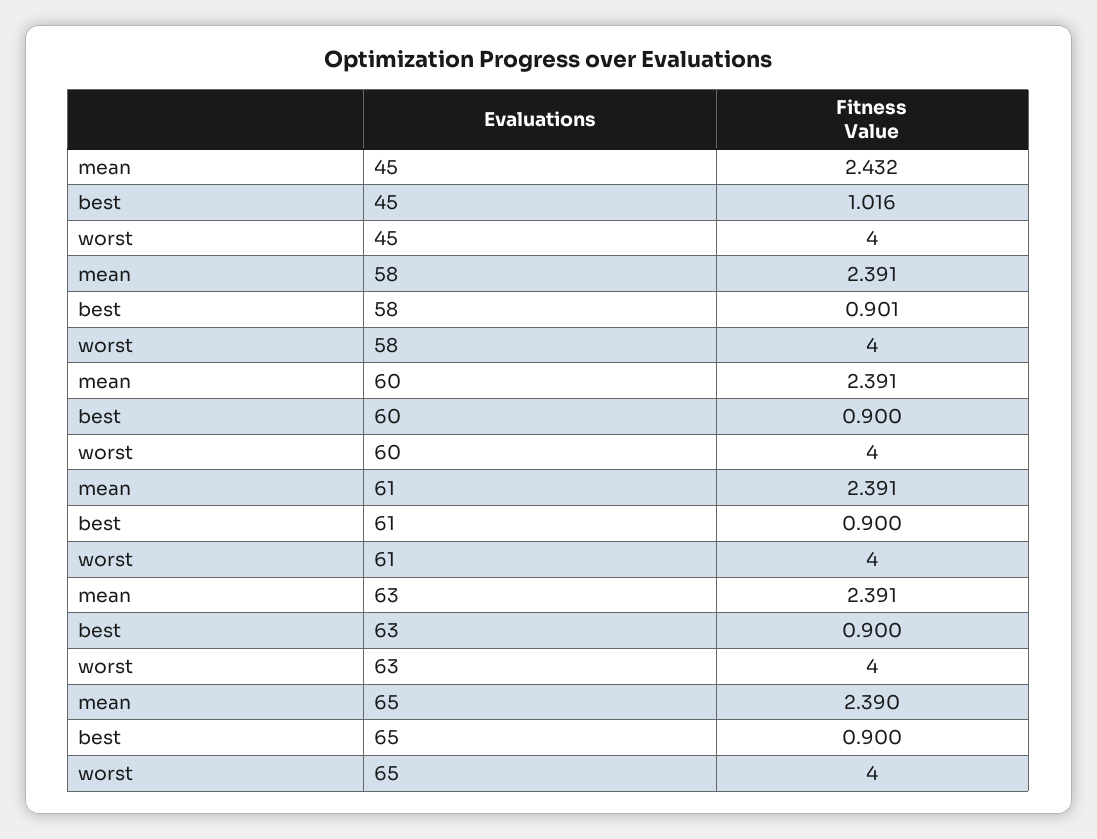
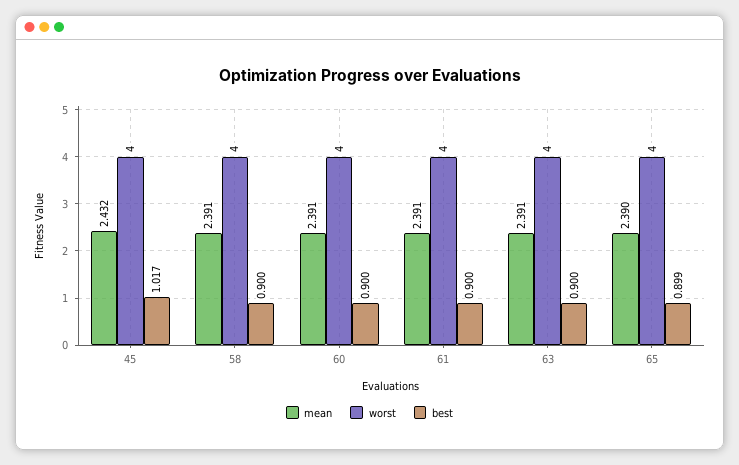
  {
    "mean": {
      "45": 2.432,
      "58": 2.391,
      "60": 2.391,
      "61": 2.391,
      "63": 2.391,
      "65": 2.39
    },
    "best": {
-     "45": 1.016,
+     "45": 1.017,
-     "58": 0.901,
+     "58": 0.9,
      "60": 0.9,
      "61": 0.9,
      "63": 0.9,
-     "65": 0.9
+     "65": 0.899
    },
    "worst": {
      "45": 4,
      "58": 4,
      "60": 4,
      "61": 4,
      "63": 4,
      "65": 4
    }
  }

